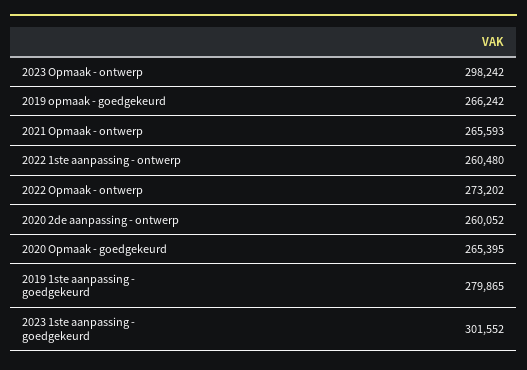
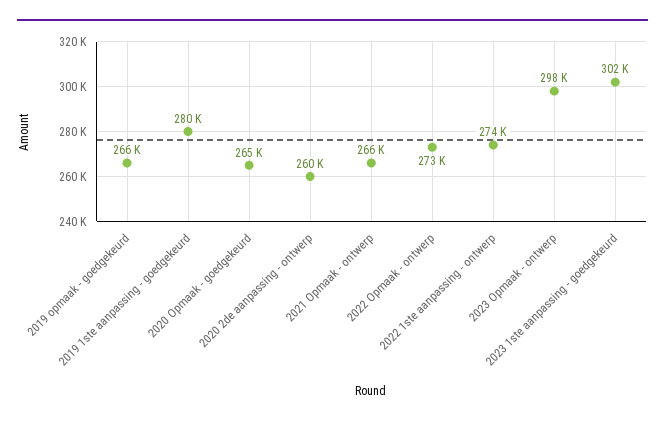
  {
    "2023 Opmaak - ontwerp": 298242,
    "2019 opmaak - goedgekeurd": 266242,
    "2021 Opmaak - ontwerp": 265593,
-   "2022 1ste aanpassing - ontwerp": 260480,
+   "2022 1ste aanpassing - ontwerp": 274000,
    "2022 Opmaak - ontwerp": 273202,
    "2020 2de aanpassing - ontwerp": 260052,
    "2020 Opmaak - goedgekeurd": 265395,
    "2019 1ste aanpassing - goedgekeurd": 279865,
    "2023 1ste aanpassing - goedgekeurd": 301552
  }

